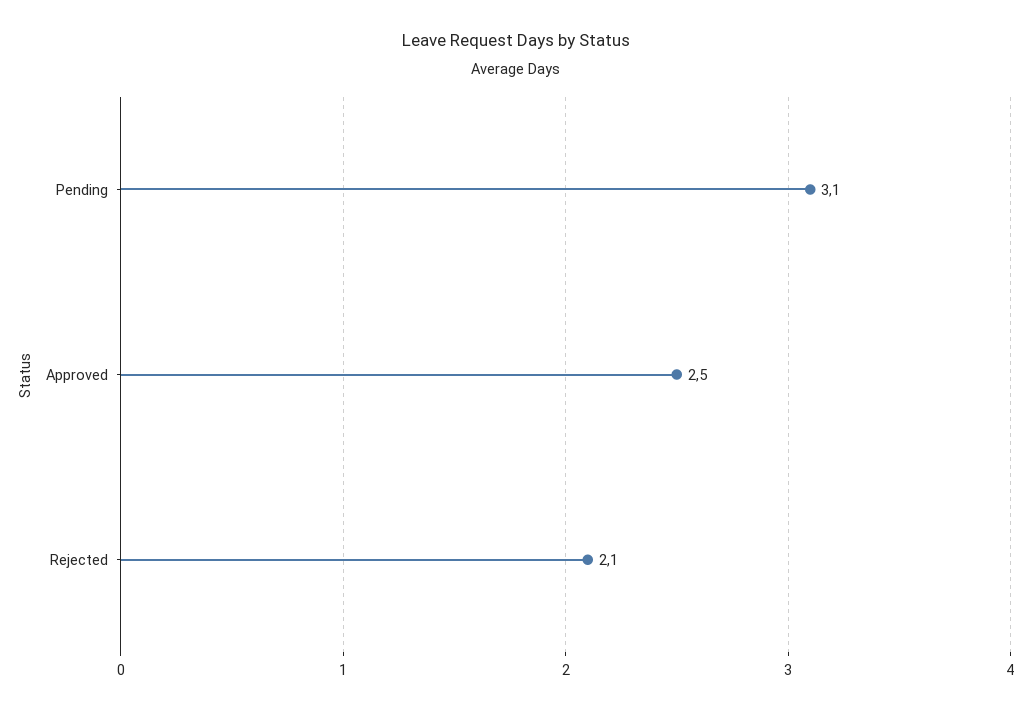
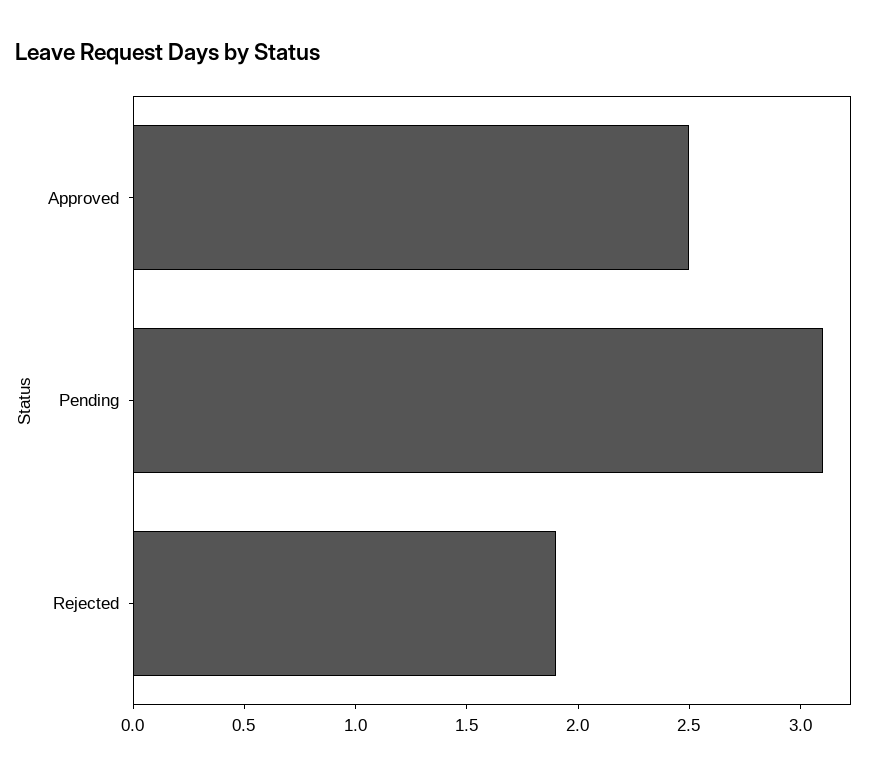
  {
    "Pending": 3.1,
    "Approved": 2.5,
-   "Rejected": 2.1
+   "Rejected": 1.9
  }

